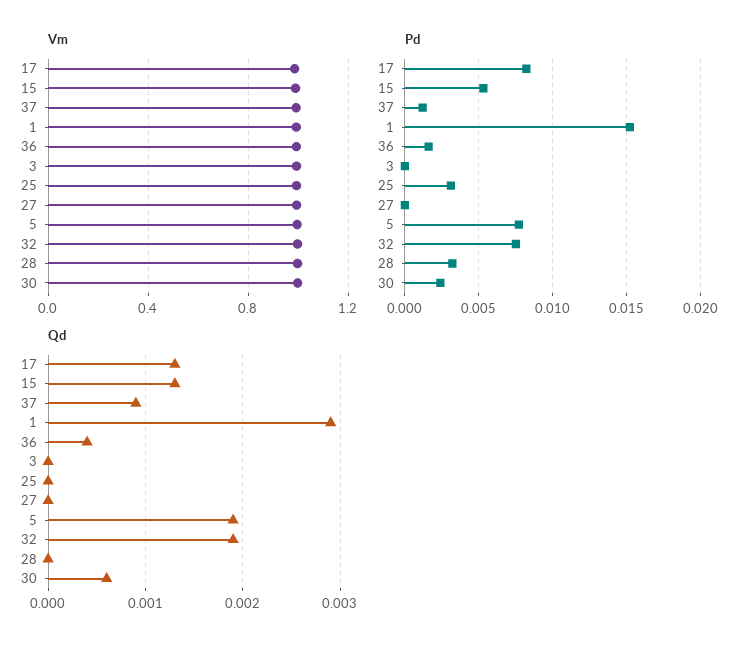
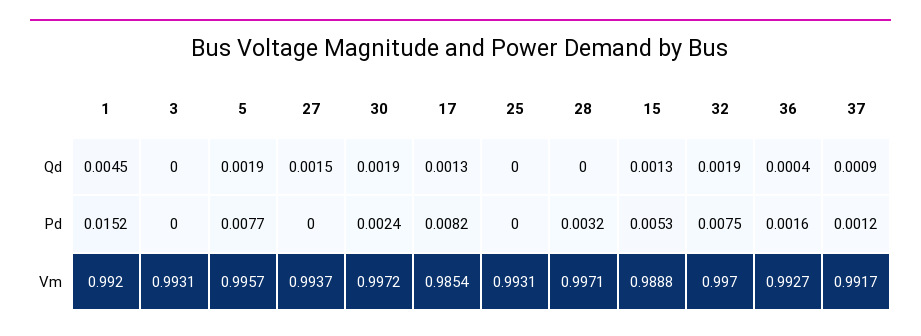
  {
    "Vm": {
      "17": 0.9854,
      "15": 0.9888,
      "37": 0.9917,
      "1": 0.992,
      "36": 0.9927,
      "3": 0.9931,
      "25": 0.9931,
      "27": 0.9937,
      "5": 0.9957,
      "32": 0.997,
      "28": 0.9971,
      "30": 0.9972
    },
    "Pd": {
      "17": 0.0082,
      "15": 0.0053,
      "37": 0.0012,
      "1": 0.0152,
      "36": 0.0016,
      "3": 0,
-     "25": 0.003,
+     "25": 0,
      "27": 0,
      "5": 0.0077,
      "32": 0.0075,
      "28": 0.0032,
      "30": 0.0024
    },
    "Qd": {
      "17": 0.0013,
      "15": 0.0013,
      "37": 0.0009,
-     "1": 0.0029,
+     "1": 0.0045,
      "36": 0.0004,
      "3": 0,
      "25": 0,
-     "27": 0,
+     "27": 0.0015,
      "5": 0.0019,
      "32": 0.0019,
      "28": 0,
-     "30": 0.0006
+     "30": 0.0019
    }
  }

